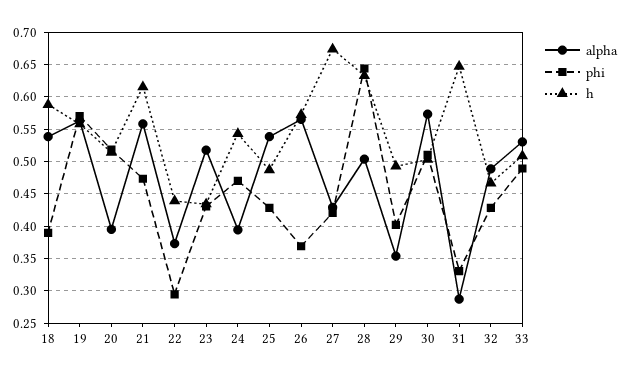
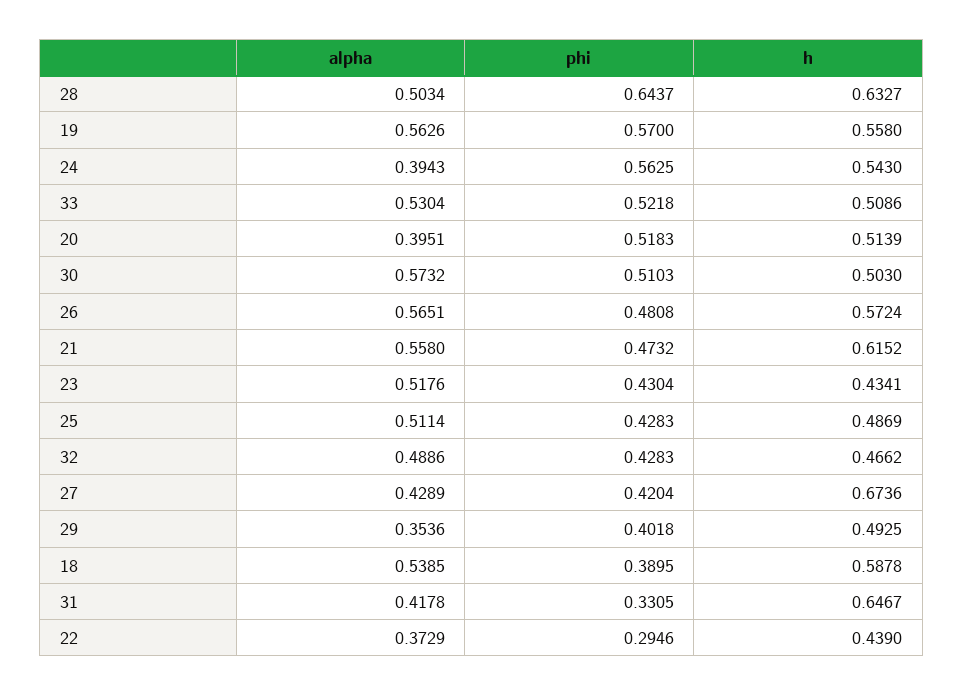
  {
    "alpha": {
      "18": 0.5385,
      "19": 0.5626,
      "20": 0.3951,
      "21": 0.558,
      "22": 0.3729,
      "23": 0.5176,
      "24": 0.3943,
-     "25": 0.54,
+     "25": 0.5114,
      "26": 0.5651,
      "27": 0.4289,
      "28": 0.5034,
      "29": 0.3536,
      "30": 0.5732,
-     "31": 0.29,
+     "31": 0.4178,
      "32": 0.4886,
      "33": 0.5304
    },
    "phi": {
      "18": 0.3895,
      "19": 0.57,
      "20": 0.5183,
      "21": 0.4732,
      "22": 0.2946,
      "23": 0.4304,
-     "24": 0.47,
+     "24": 0.5625,
      "25": 0.4283,
-     "26": 0.37,
+     "26": 0.4808,
      "27": 0.4204,
      "28": 0.6437,
      "29": 0.4018,
      "30": 0.5103,
      "31": 0.3305,
      "32": 0.4283,
-     "33": 0.49
+     "33": 0.5218
    },
    "h": {
      "18": 0.5878,
      "19": 0.558,
      "20": 0.5139,
      "21": 0.6152,
      "22": 0.439,
      "23": 0.4341,
      "24": 0.543,
      "25": 0.4869,
      "26": 0.5724,
      "27": 0.6736,
      "28": 0.6327,
      "29": 0.4925,
      "30": 0.503,
      "31": 0.6467,
      "32": 0.4662,
      "33": 0.5086
    }
  }

